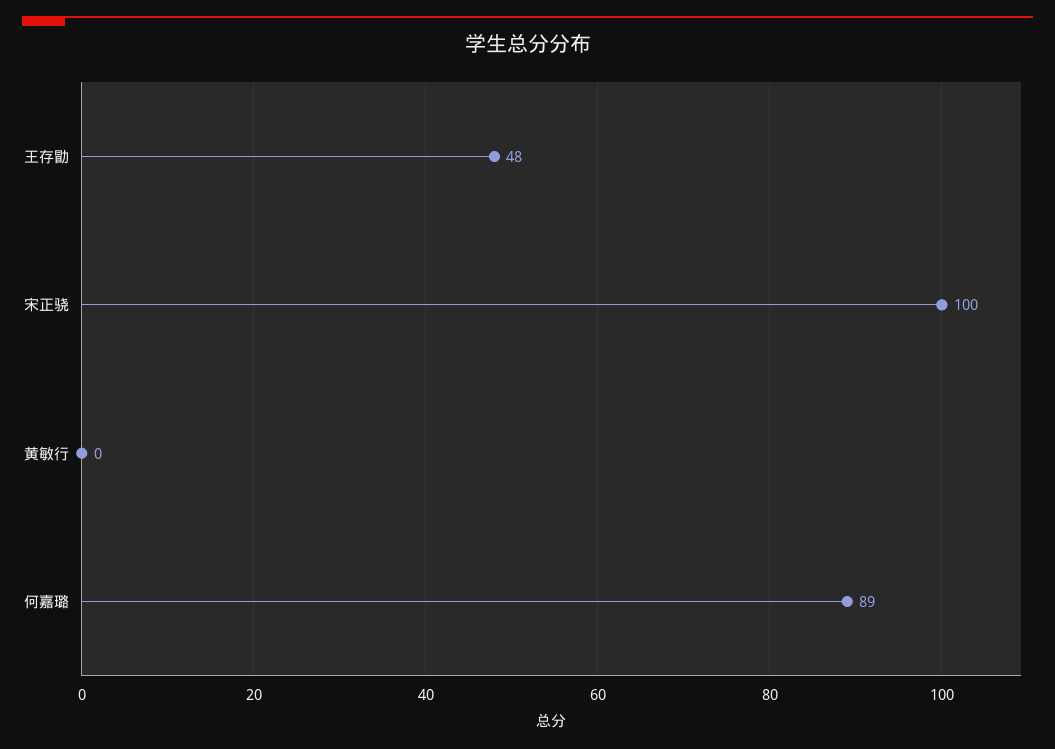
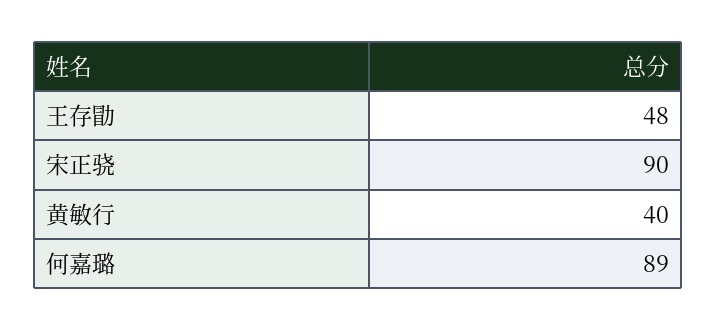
  {
    "王存勖": 48,
-   "宋正骁": 100,
+   "宋正骁": 90,
-   "黄敏行": 0,
+   "黄敏行": 40,
    "何嘉璐": 89
  }

